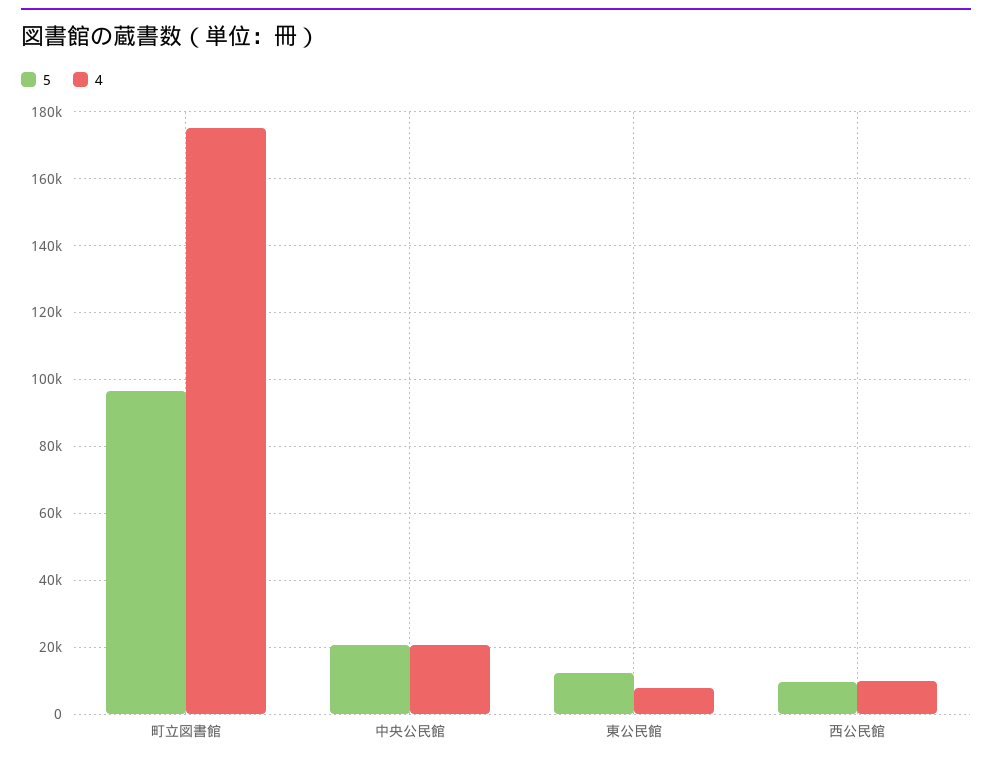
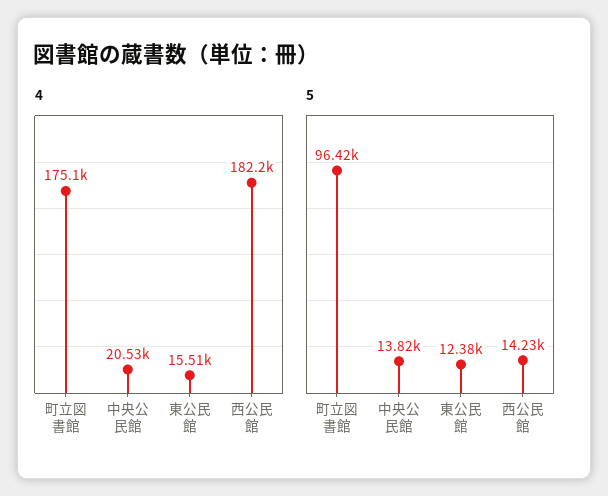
  {
    "5": {
      "町立図書館": 96420,
-     "中央公民館": 20000,
+     "中央公民館": 13820,
      "東公民館": 12380,
-     "西公民館": 10000
+     "西公民館": 14230
    },
    "4": {
      "町立図書館": 175100,
      "中央公民館": 20530,
-     "東公民館": 8000,
+     "東公民館": 15510,
-     "西公民館": 10000
+     "西公民館": 182200
    }
  }

